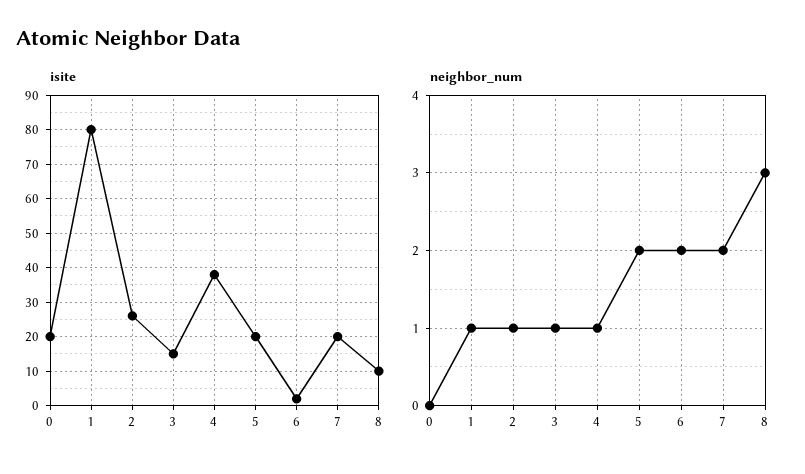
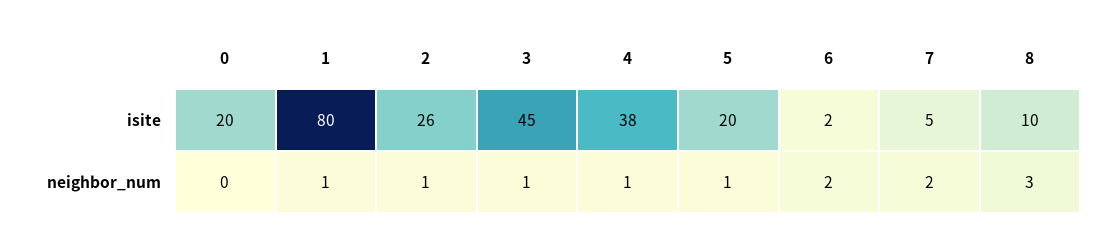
  {
    "isite": {
      "0": 20,
      "1": 80,
      "2": 26,
-     "3": 15,
+     "3": 45,
      "4": 38,
      "5": 20,
      "6": 2,
-     "7": 20,
+     "7": 5,
      "8": 10
    },
    "neighbor_num": {
      "0": 0,
      "1": 1,
      "2": 1,
      "3": 1,
      "4": 1,
-     "5": 2,
+     "5": 1,
      "6": 2,
      "7": 2,
      "8": 3
    }
  }

